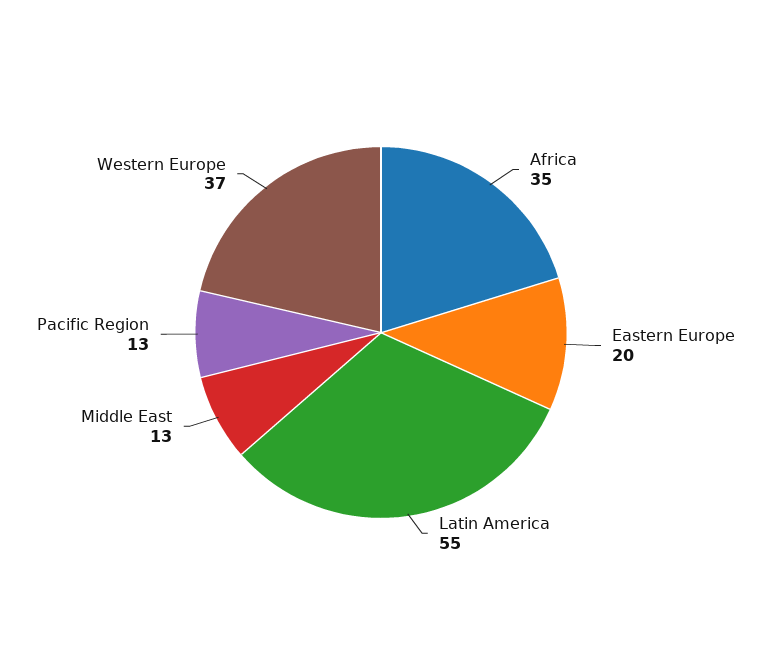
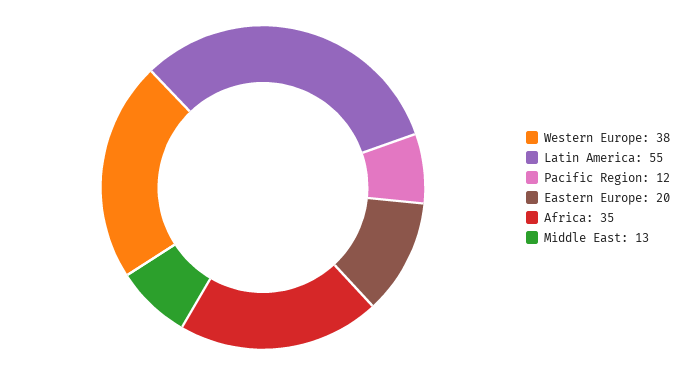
  {
    "Africa": 35,
    "Eastern Europe": 20,
    "Latin America": 55,
    "Middle East": 13,
-   "Pacific Region": 13,
+   "Pacific Region": 12,
-   "Western Europe": 37
+   "Western Europe": 38
  }

